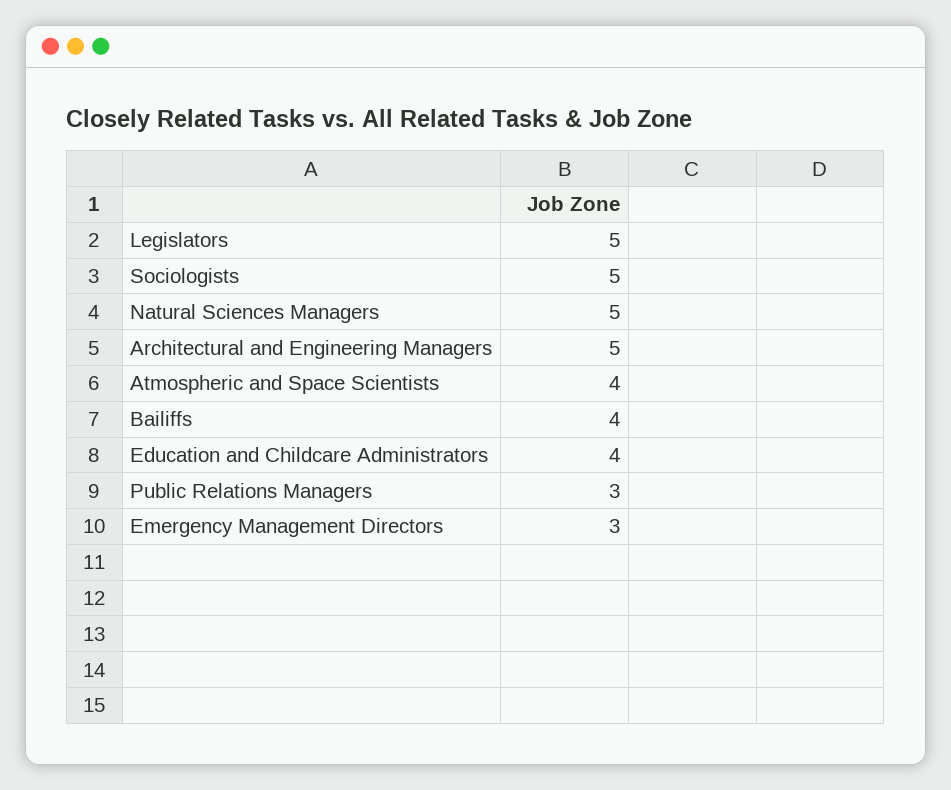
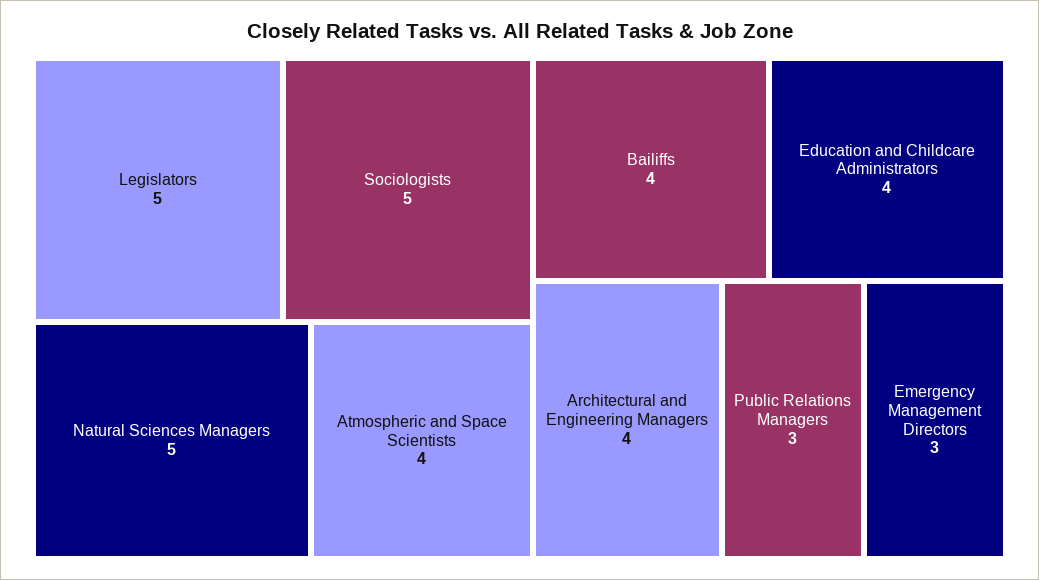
  {
    "Legislators": 5,
    "Sociologists": 5,
    "Natural Sciences Managers": 5,
-   "Architectural and Engineering Managers": 5,
+   "Architectural and Engineering Managers": 4,
    "Atmospheric and Space Scientists": 4,
    "Bailiffs": 4,
    "Education and Childcare Administrators": 4,
    "Public Relations Managers": 3,
    "Emergency Management Directors": 3
  }

